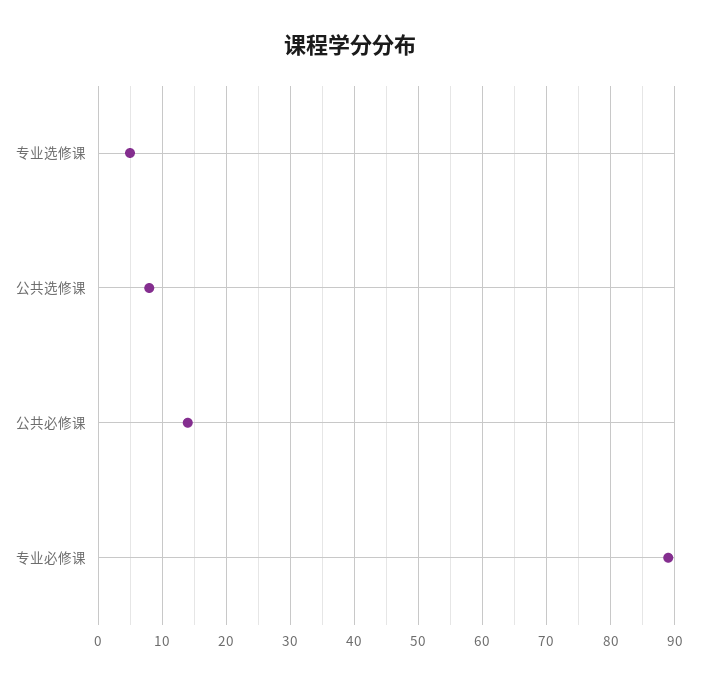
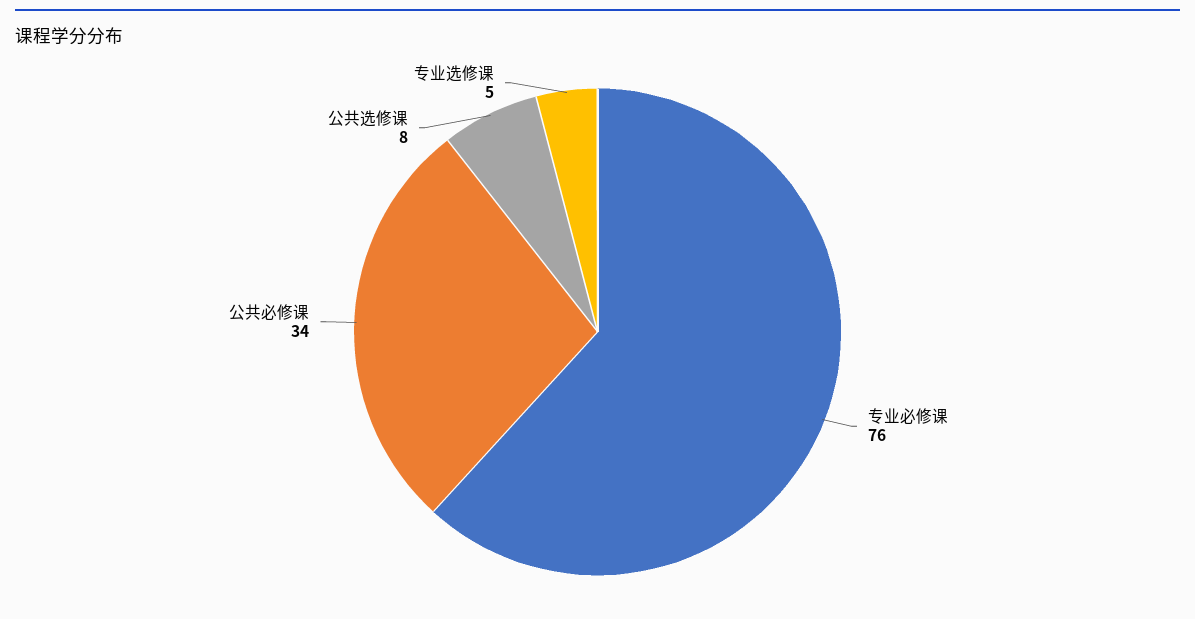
  {
    "专业选修课": 5,
    "公共选修课": 8,
-   "公共必修课": 14,
+   "公共必修课": 34,
-   "专业必修课": 89
+   "专业必修课": 76
  }

